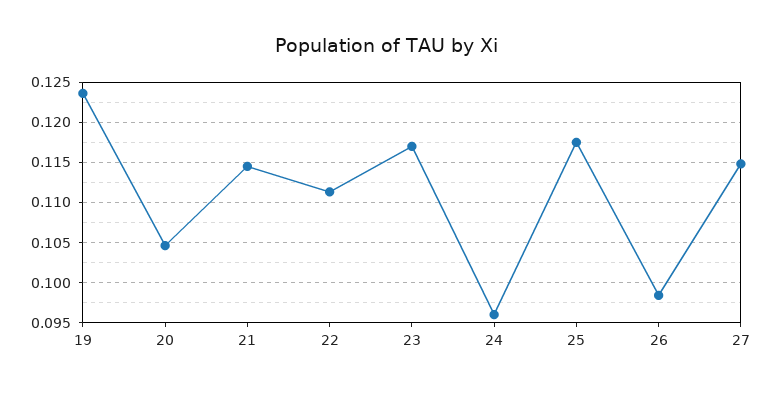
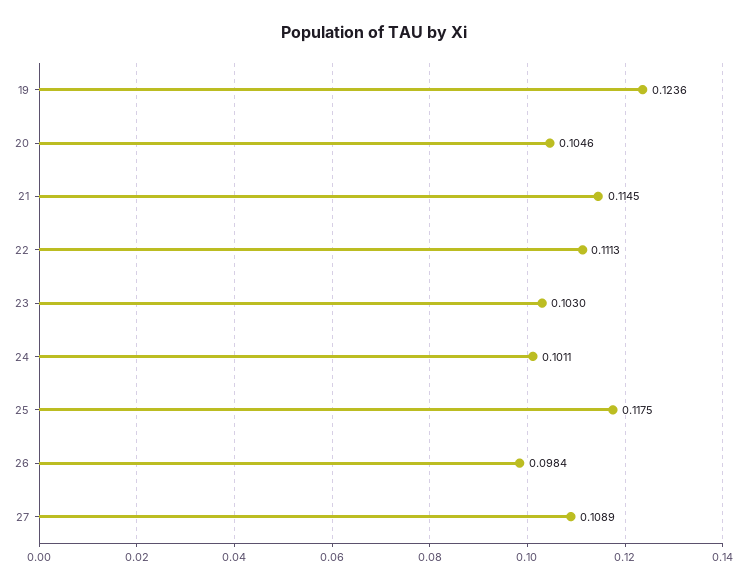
  {
    "19": 0.1236,
    "20": 0.1046,
    "21": 0.1145,
    "22": 0.1113,
-   "23": 0.117,
+   "23": 0.103,
-   "24": 0.096,
+   "24": 0.1011,
    "25": 0.1175,
    "26": 0.0984,
-   "27": 0.115
+   "27": 0.1089
  }

